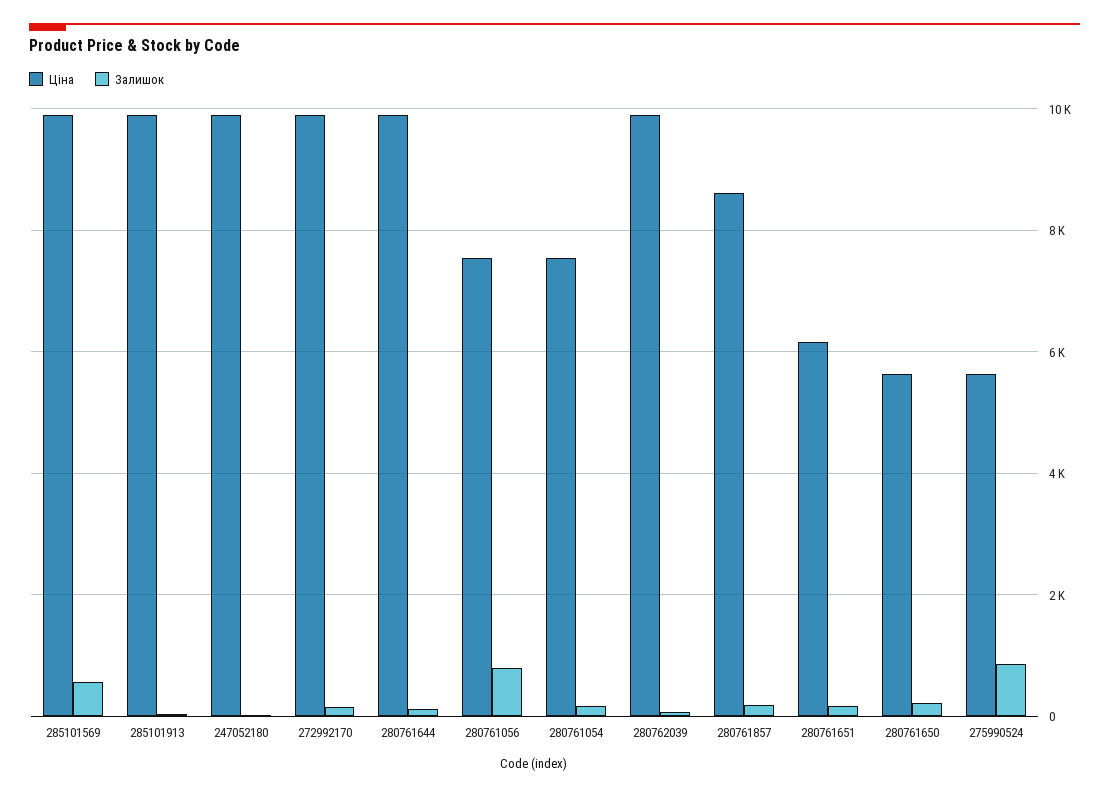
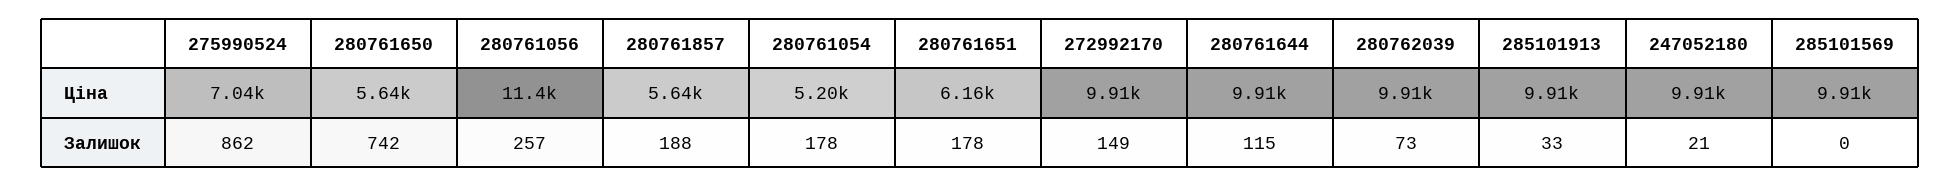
  {
    "Ціна": {
      "285101569": 9910,
      "285101913": 9910,
      "247052180": 9910,
      "272992170": 9910,
      "280761644": 9910,
-     "280761056": 7600,
+     "280761056": 11400,
-     "280761054": 7600,
+     "280761054": 5200,
      "280762039": 9910,
-     "280761857": 8600,
+     "280761857": 5640,
      "280761651": 6160,
      "280761650": 5640,
-     "275990524": 5600
+     "275990524": 7040
    },
    "Залишок": {
-     "285101569": 600,
+     "285101569": 0,
      "285101913": 33,
      "247052180": 21,
      "272992170": 149,
      "280761644": 115,
-     "280761056": 800,
+     "280761056": 257,
      "280761054": 178,
      "280762039": 73,
      "280761857": 188,
      "280761651": 178,
-     "280761650": 200,
+     "280761650": 742,
      "275990524": 862
    }
  }

